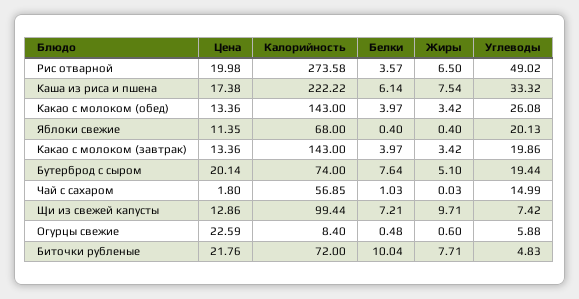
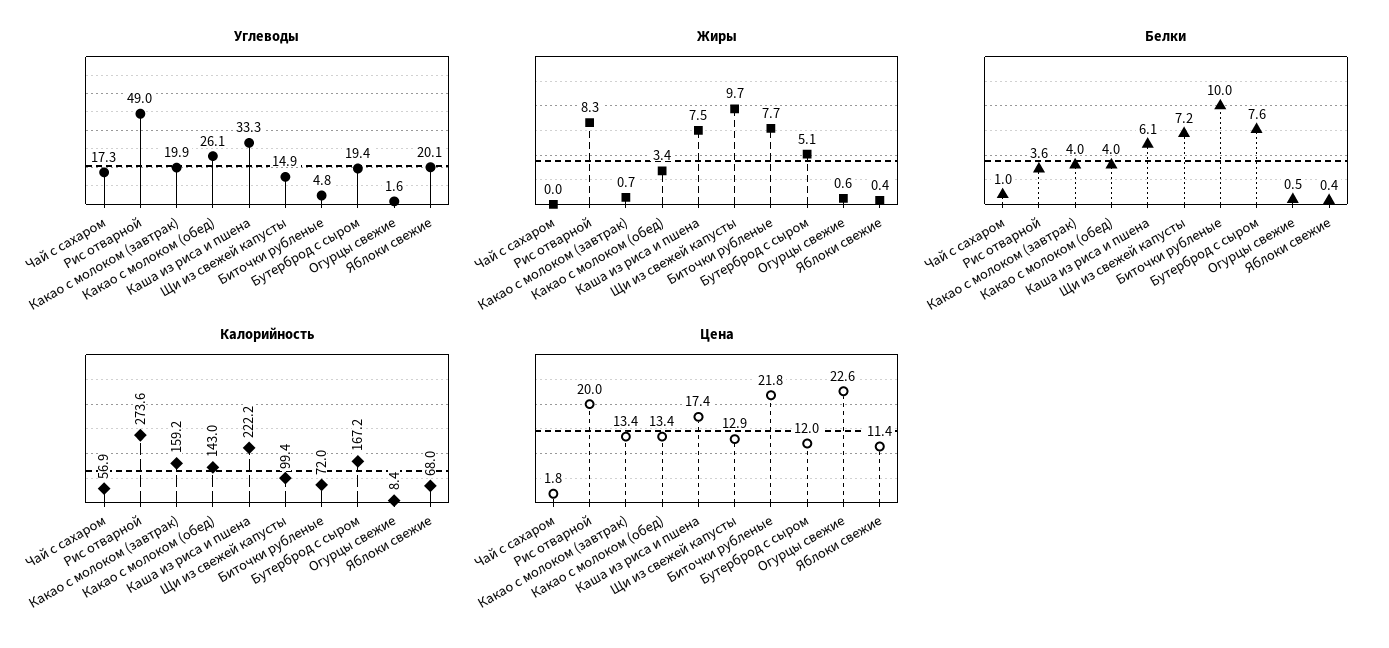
  {
    "Цена": {
      "Рис отварной": 19.98,
      "Каша из риса и пшена": 17.38,
      "Какао с молоком (обед)": 13.36,
      "Яблоки свежие": 11.35,
      "Какао с молоком (завтрак)": 13.36,
-     "Бутерброд с сыром": 20.14,
+     "Бутерброд с сыром": 12,
      "Чай с сахаром": 1.8,
      "Щи из свежей капусты": 12.86,
      "Огурцы свежие": 22.59,
      "Биточки рубленые": 21.76
    },
    "Калорийность": {
      "Рис отварной": 273.58,
      "Каша из риса и пшена": 222.22,
      "Какао с молоком (обед)": 143,
      "Яблоки свежие": 68,
-     "Какао с молоком (завтрак)": 143,
+     "Какао с молоком (завтрак)": 159.2,
-     "Бутерброд с сыром": 74,
+     "Бутерброд с сыром": 167.2,
      "Чай с сахаром": 56.85,
      "Щи из свежей капусты": 99.44,
      "Огурцы свежие": 8.4,
      "Биточки рубленые": 72
    },
    "Белки": {
      "Рис отварной": 3.57,
      "Каша из риса и пшена": 6.14,
      "Какао с молоком (обед)": 3.97,
      "Яблоки свежие": 0.4,
      "Какао с молоком (завтрак)": 3.97,
      "Бутерброд с сыром": 7.64,
      "Чай с сахаром": 1.03,
      "Щи из свежей капусты": 7.21,
      "Огурцы свежие": 0.48,
      "Биточки рубленые": 10.04
    },
    "Жиры": {
-     "Рис отварной": 6.5,
+     "Рис отварной": 8.3,
      "Каша из риса и пшена": 7.54,
      "Какао с молоком (обед)": 3.42,
      "Яблоки свежие": 0.4,
-     "Какао с молоком (завтрак)": 3.42,
+     "Какао с молоком (завтрак)": 0.7,
      "Бутерброд с сыром": 5.1,
      "Чай с сахаром": 0.03,
      "Щи из свежей капусты": 9.71,
      "Огурцы свежие": 0.6,
      "Биточки рубленые": 7.71
    },
    "Углеводы": {
      "Рис отварной": 49.02,
      "Каша из риса и пшена": 33.32,
      "Какао с молоком (обед)": 26.08,
      "Яблоки свежие": 20.13,
      "Какао с молоком (завтрак)": 19.86,
      "Бутерброд с сыром": 19.44,
-     "Чай с сахаром": 14.99,
+     "Чай с сахаром": 17.3,
-     "Щи из свежей капусты": 7.42,
+     "Щи из свежей капусты": 14.9,
-     "Огурцы свежие": 5.88,
+     "Огурцы свежие": 1.6,
      "Биточки рубленые": 4.83
    }
  }

